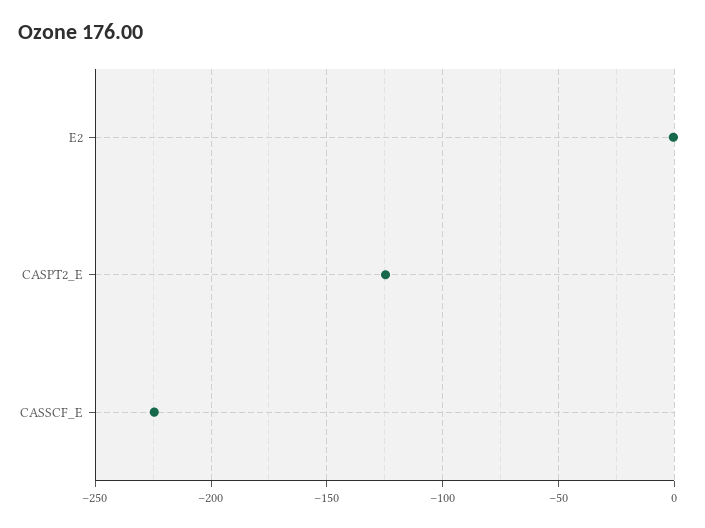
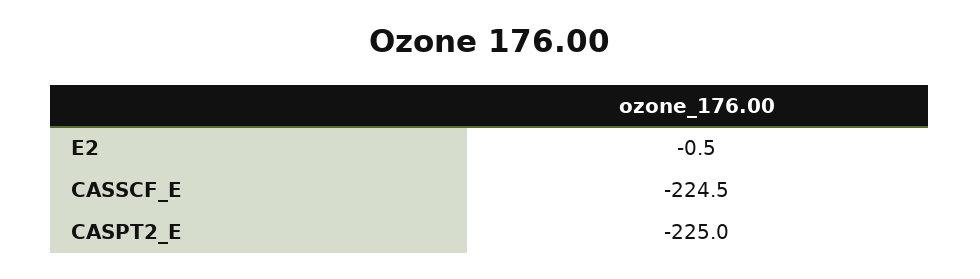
  {
    "E2": -0.5,
-   "CASPT2_E": -125,
+   "CASPT2_E": -225,
    "CASSCF_E": -224.5
  }

